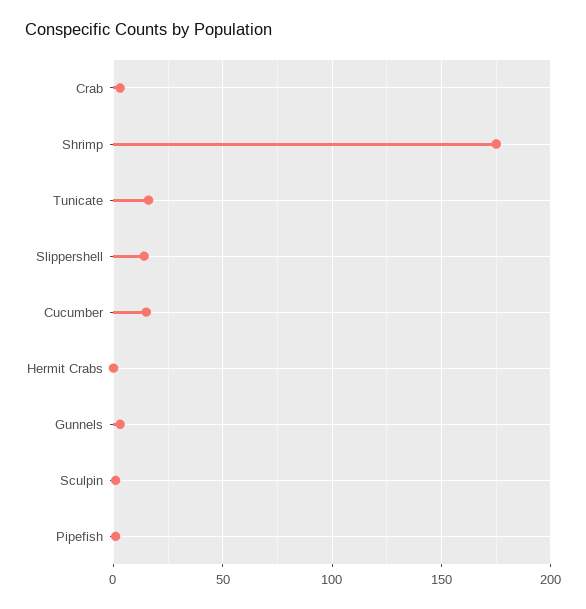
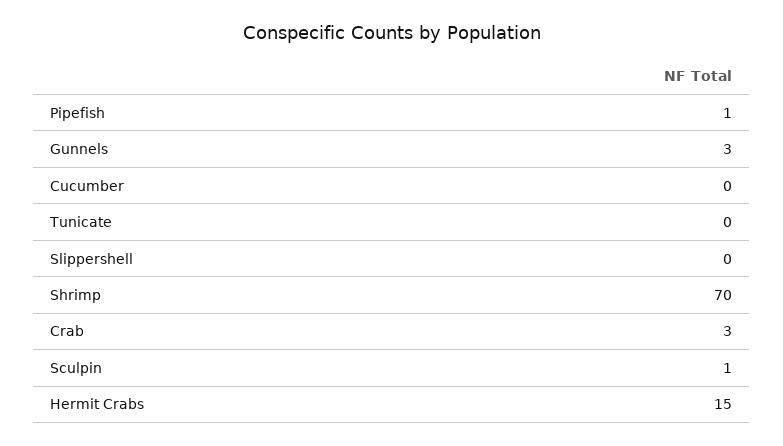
  {
    "Crab": 3,
-   "Shrimp": 175,
+   "Shrimp": 70,
-   "Tunicate": 15,
+   "Tunicate": 0,
-   "Slippershell": 15,
+   "Slippershell": 0,
-   "Cucumber": 15,
+   "Cucumber": 0,
-   "Hermit Crabs": 0,
+   "Hermit Crabs": 15,
    "Gunnels": 3,
    "Sculpin": 1,
    "Pipefish": 1
  }

